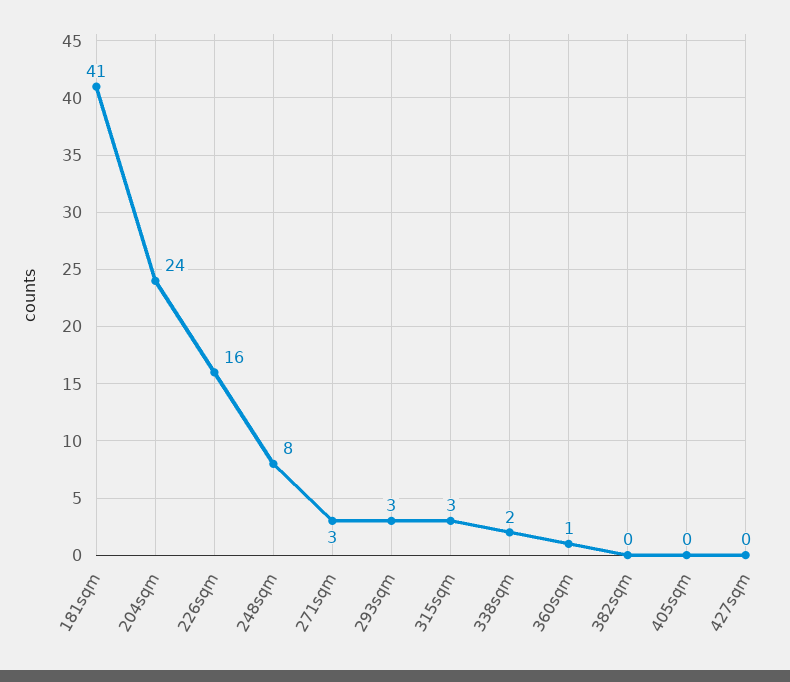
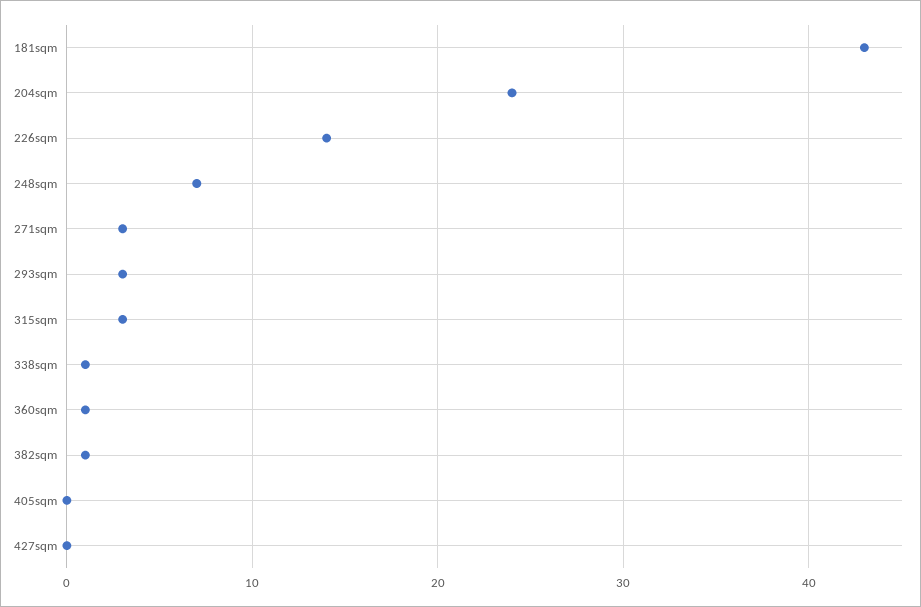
  {
-   "181sqm": 41,
+   "181sqm": 43,
    "204sqm": 24,
-   "226sqm": 16,
+   "226sqm": 14,
-   "248sqm": 8,
+   "248sqm": 7,
    "271sqm": 3,
    "293sqm": 3,
    "315sqm": 3,
-   "338sqm": 2,
+   "338sqm": 1,
    "360sqm": 1,
-   "382sqm": 0,
+   "382sqm": 1,
    "405sqm": 0,
    "427sqm": 0
  }

